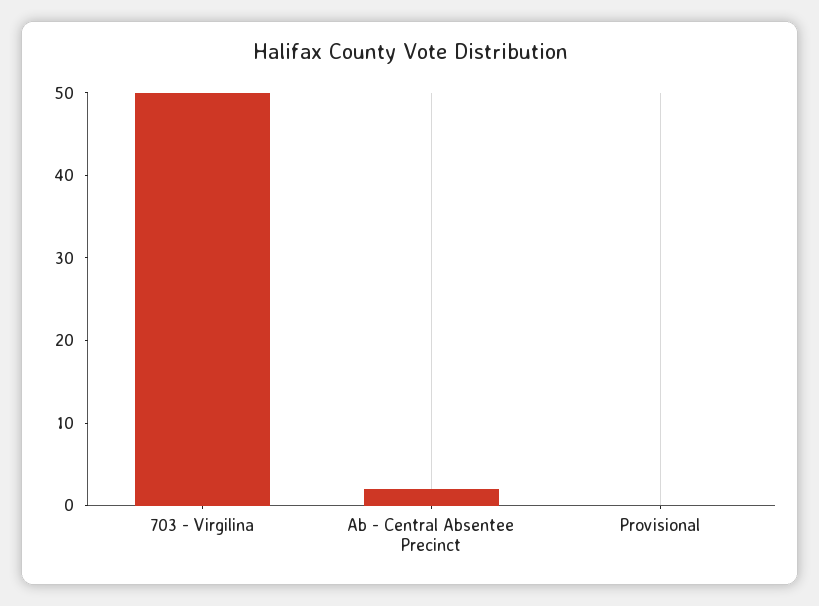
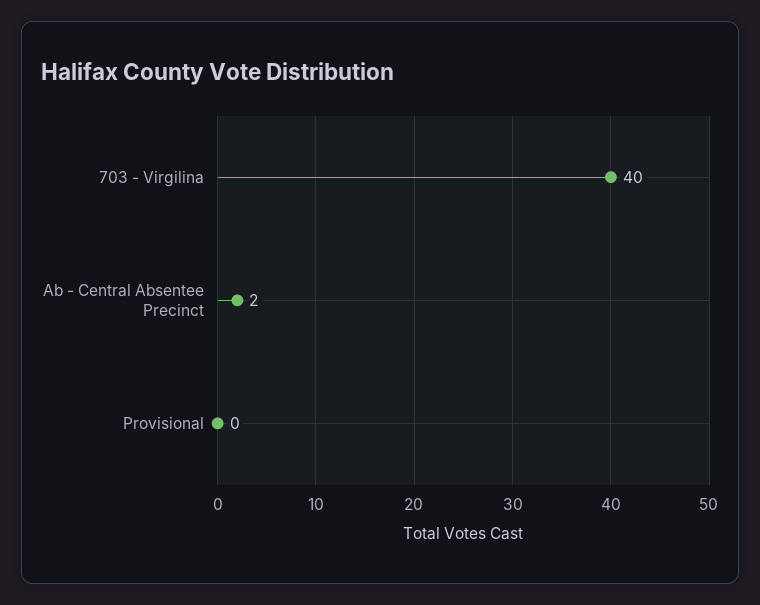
  {
-   "703 - Virgilina": 50,
+   "703 - Virgilina": 40,
    "Ab - Central Absentee Precinct": 2,
    "Provisional": 0
  }

